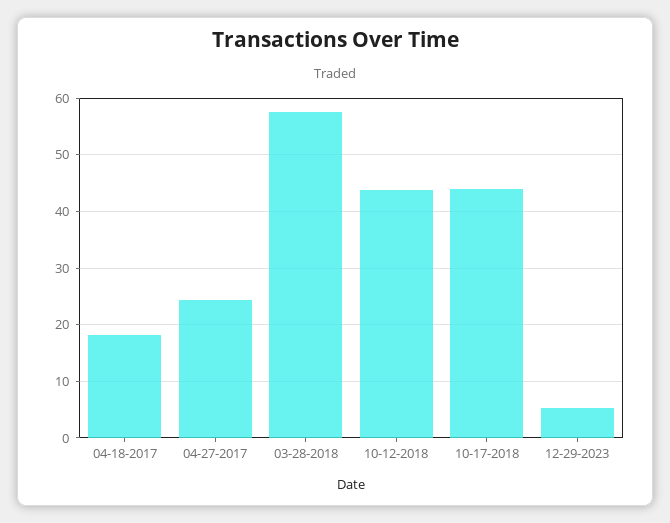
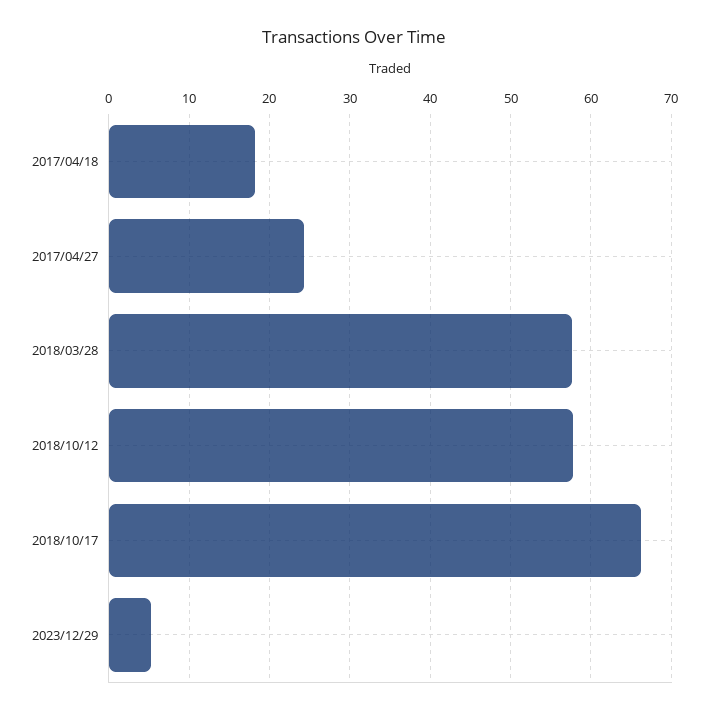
  {
    "04-18-2017": 18,
    "04-27-2017": 24,
    "03-28-2018": 58,
-   "10-12-2018": 44,
+   "10-12-2018": 58,
-   "10-17-2018": 44,
+   "10-17-2018": 66,
    "12-29-2023": 5
  }

